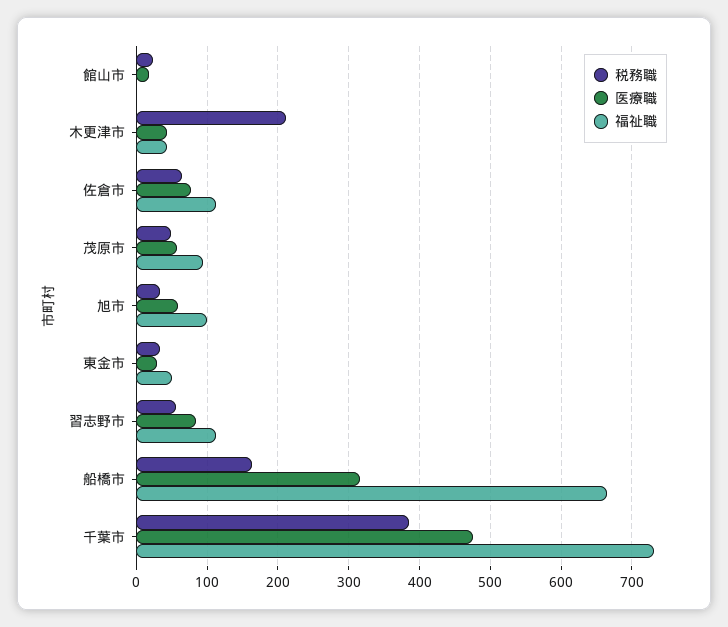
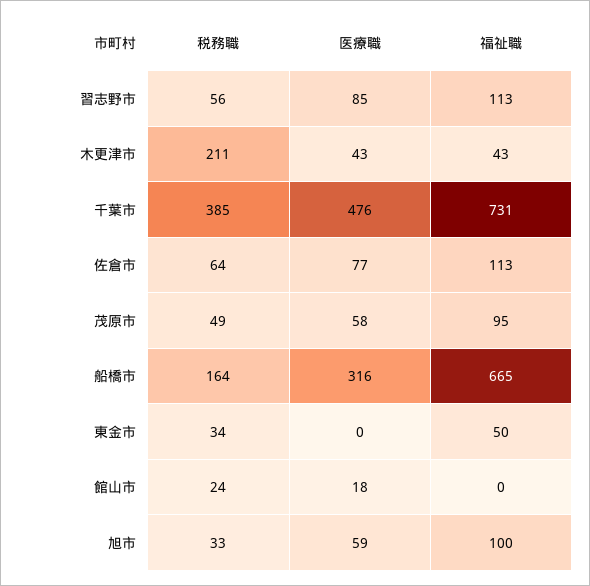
  {
    "税務職": {
      "館山市": 24,
      "木更津市": 211,
      "佐倉市": 64,
      "茂原市": 49,
      "旭市": 33,
      "東金市": 34,
      "習志野市": 56,
      "船橋市": 164,
      "千葉市": 385
    },
    "医療職": {
      "館山市": 18,
      "木更津市": 43,
      "佐倉市": 77,
      "茂原市": 58,
      "旭市": 59,
-     "東金市": 30,
+     "東金市": 0,
      "習志野市": 85,
      "船橋市": 316,
      "千葉市": 476
    },
    "福祉職": {
      "館山市": 0,
      "木更津市": 43,
      "佐倉市": 113,
      "茂原市": 95,
      "旭市": 100,
      "東金市": 50,
      "習志野市": 113,
      "船橋市": 665,
      "千葉市": 731
    }
  }

